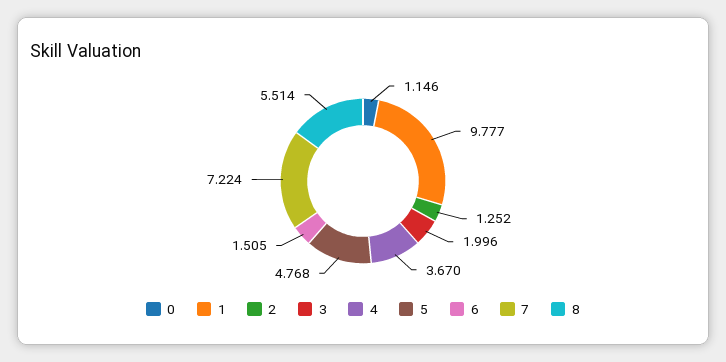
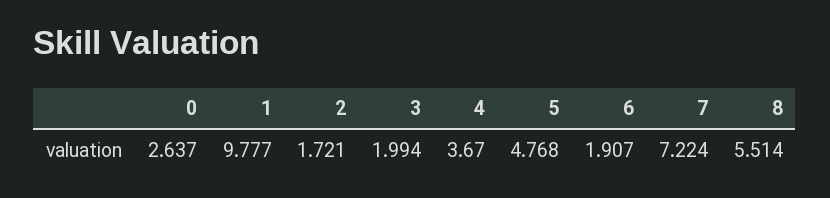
  {
-   "0": 1.146,
+   "0": 2.637,
    "1": 9.777,
-   "2": 1.252,
+   "2": 1.721,
-   "3": 1.996,
+   "3": 1.994,
    "4": 3.67,
    "5": 4.768,
-   "6": 1.505,
+   "6": 1.907,
    "7": 7.224,
    "8": 5.514
  }

